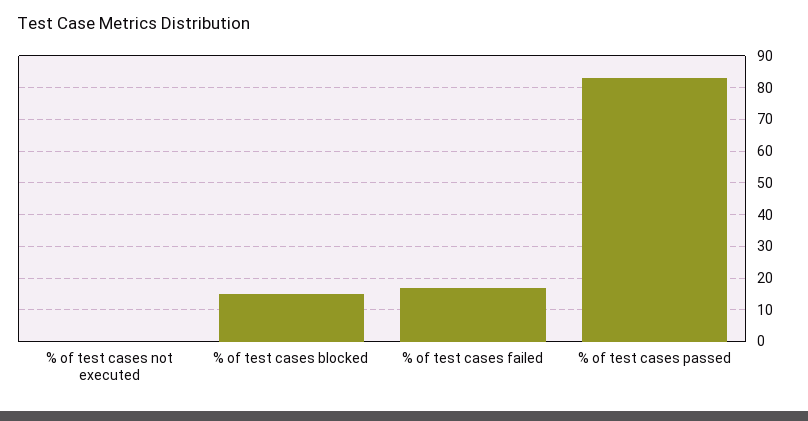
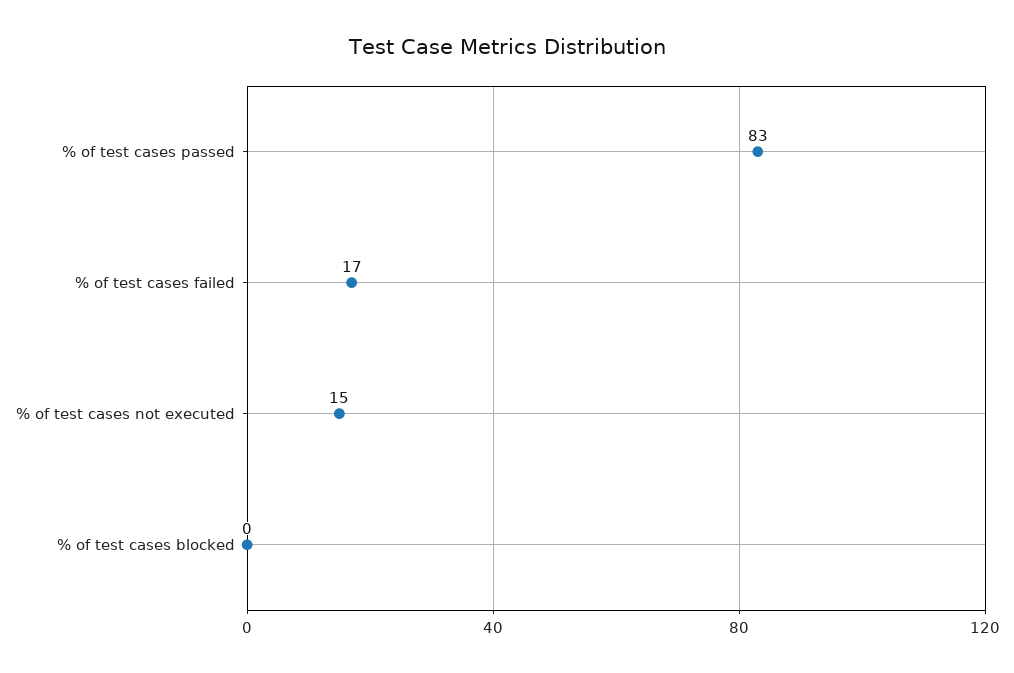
  {
-   "% of test cases not executed": 0,
+   "% of test cases not executed": 15,
-   "% of test cases blocked": 15,
+   "% of test cases blocked": 0,
    "% of test cases failed": 17,
    "% of test cases passed": 83
  }

